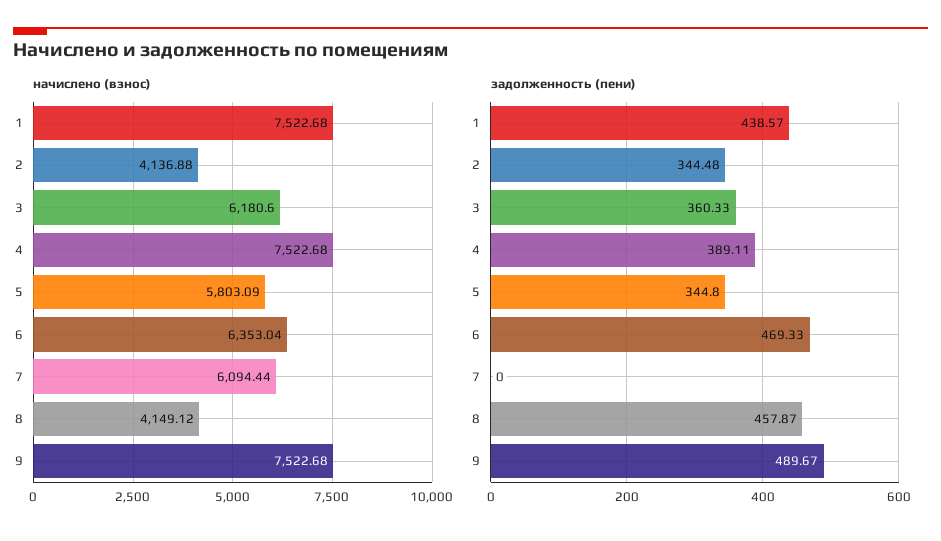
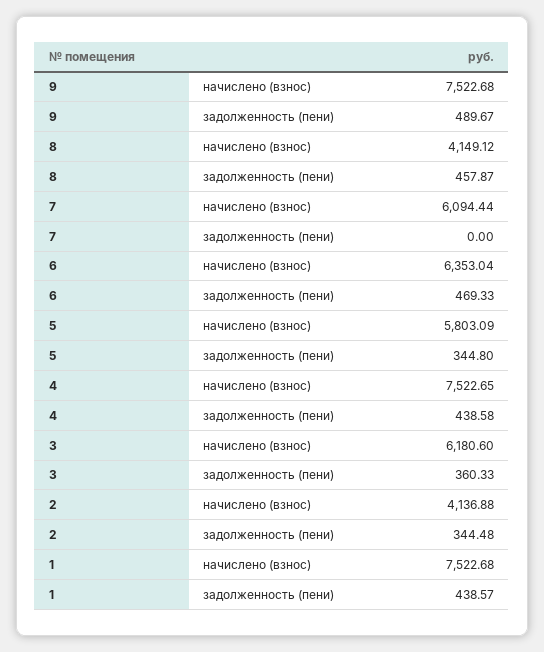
  {
    "начислено (взнос)": {
      "1": 7522.68,
      "2": 4136.88,
      "3": 6180.6,
-     "4": 7522.68,
+     "4": 7522.65,
      "5": 5803.09,
      "6": 6353.04,
      "7": 6094.44,
      "8": 4149.12,
      "9": 7522.68
    },
    "задолженность (пени)": {
      "1": 438.57,
      "2": 344.48,
      "3": 360.33,
-     "4": 389.11,
+     "4": 438.58,
      "5": 344.8,
      "6": 469.33,
      "7": 0,
      "8": 457.87,
      "9": 489.67
    }
  }

